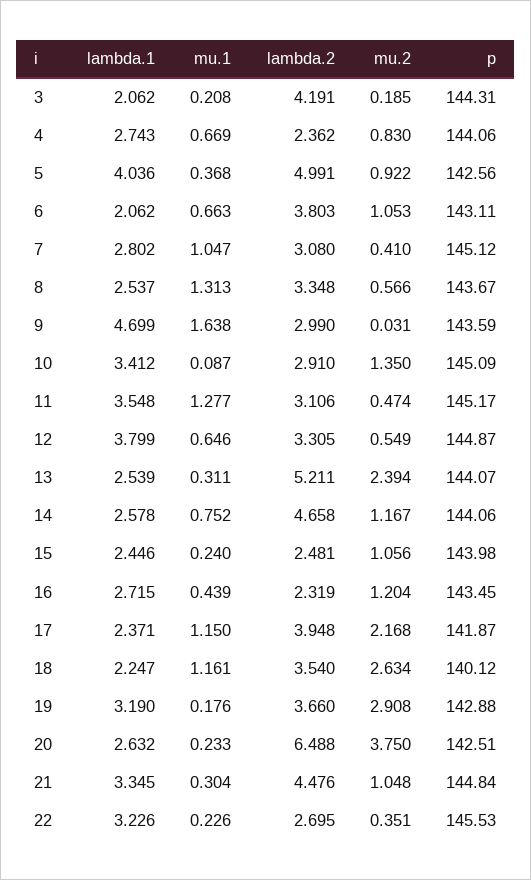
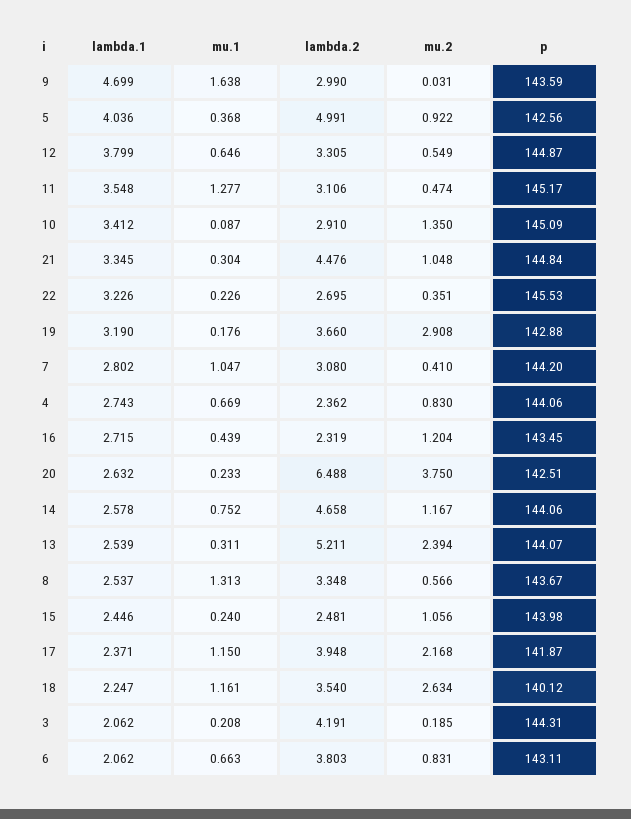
  {
    "lambda.1": {
      "3": 2.062,
      "4": 2.743,
      "5": 4.036,
      "6": 2.062,
      "7": 2.802,
      "8": 2.537,
      "9": 4.699,
      "10": 3.412,
      "11": 3.548,
      "12": 3.799,
      "13": 2.539,
      "14": 2.578,
      "15": 2.446,
      "16": 2.715,
      "17": 2.371,
      "18": 2.247,
      "19": 3.19,
      "20": 2.632,
      "21": 3.345,
      "22": 3.226
    },
    "mu.1": {
      "3": 0.208,
      "4": 0.669,
      "5": 0.368,
      "6": 0.663,
      "7": 1.047,
      "8": 1.313,
      "9": 1.638,
      "10": 0.087,
      "11": 1.277,
      "12": 0.646,
      "13": 0.311,
      "14": 0.752,
      "15": 0.24,
      "16": 0.439,
      "17": 1.15,
      "18": 1.161,
      "19": 0.176,
      "20": 0.233,
      "21": 0.304,
      "22": 0.226
    },
    "lambda.2": {
      "3": 4.191,
      "4": 2.362,
      "5": 4.991,
      "6": 3.803,
      "7": 3.08,
      "8": 3.348,
      "9": 2.99,
      "10": 2.91,
      "11": 3.106,
      "12": 3.305,
      "13": 5.211,
      "14": 4.658,
      "15": 2.481,
      "16": 2.319,
      "17": 3.948,
      "18": 3.54,
      "19": 3.66,
      "20": 6.488,
      "21": 4.476,
      "22": 2.695
    },
    "mu.2": {
      "3": 0.185,
      "4": 0.83,
      "5": 0.922,
-     "6": 1.053,
+     "6": 0.831,
      "7": 0.41,
      "8": 0.566,
      "9": 0.031,
      "10": 1.35,
      "11": 0.474,
      "12": 0.549,
      "13": 2.394,
      "14": 1.167,
      "15": 1.056,
      "16": 1.204,
      "17": 2.168,
      "18": 2.634,
      "19": 2.908,
      "20": 3.75,
      "21": 1.048,
      "22": 0.351
    },
    "p": {
      "3": 144.31,
      "4": 144.06,
      "5": 142.56,
      "6": 143.11,
-     "7": 145.12,
+     "7": 144.2,
      "8": 143.67,
      "9": 143.59,
      "10": 145.09,
      "11": 145.17,
      "12": 144.87,
      "13": 144.07,
      "14": 144.06,
      "15": 143.98,
      "16": 143.45,
      "17": 141.87,
      "18": 140.12,
      "19": 142.88,
      "20": 142.51,
      "21": 144.84,
      "22": 145.53
    }
  }

